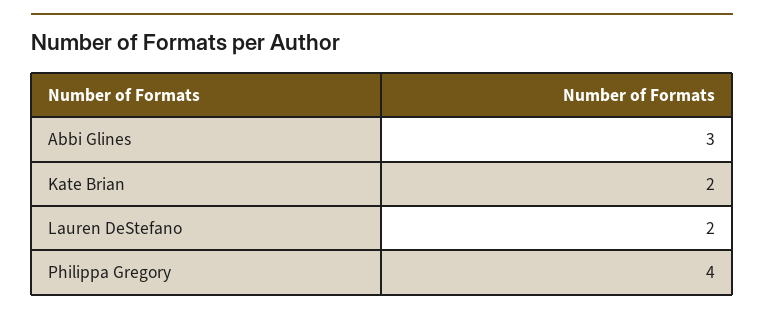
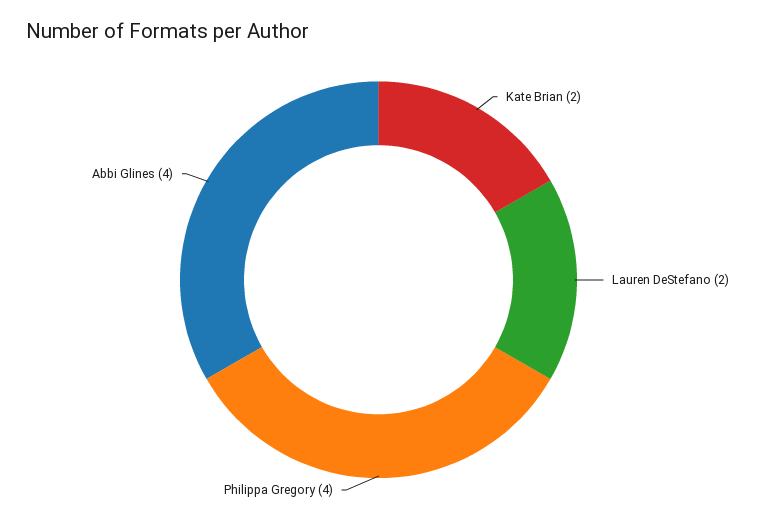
  {
-   "Abbi Glines": 3,
+   "Abbi Glines": 4,
    "Kate Brian": 2,
    "Lauren DeStefano": 2,
    "Philippa Gregory": 4
  }

